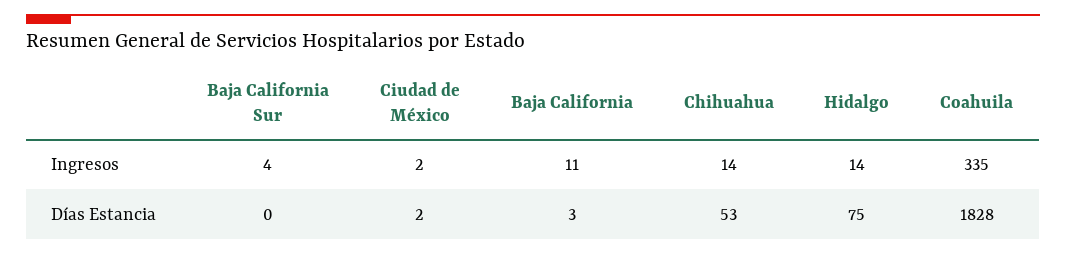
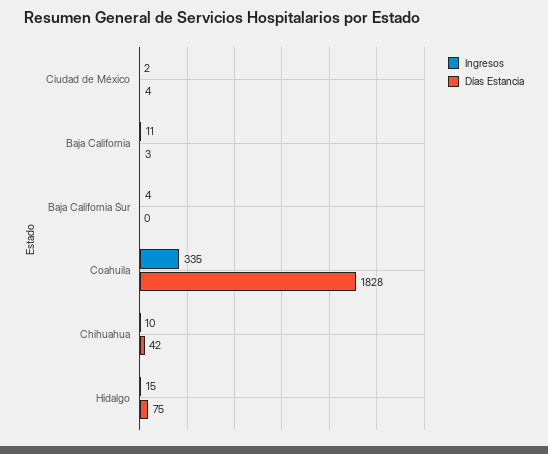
  {
    "Ingresos": {
      "Baja California Sur": 4,
      "Ciudad de México": 2,
      "Baja California": 11,
-     "Chihuahua": 14,
+     "Chihuahua": 10,
-     "Hidalgo": 14,
+     "Hidalgo": 15,
      "Coahuila": 335
    },
    "Días Estancia": {
      "Baja California Sur": 0,
-     "Ciudad de México": 2,
+     "Ciudad de México": 4,
      "Baja California": 3,
-     "Chihuahua": 53,
+     "Chihuahua": 42,
      "Hidalgo": 75,
      "Coahuila": 1828
    }
  }

